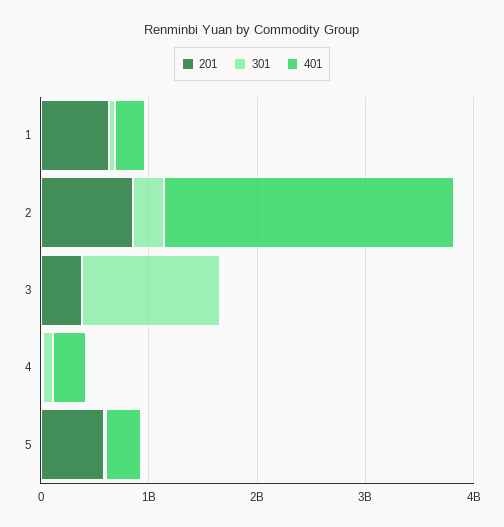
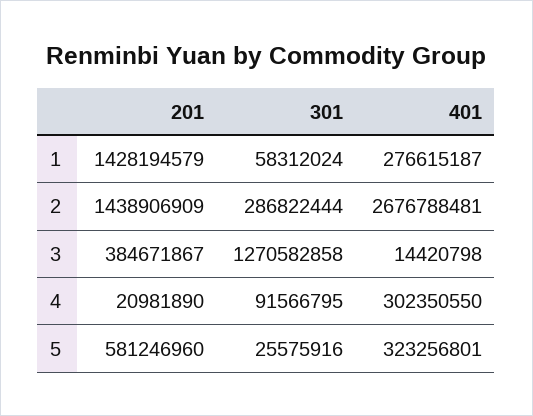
  {
    "201": {
-     "1": 600000000,
+     "1": 1428194579,
-     "2": 800000000,
+     "2": 1438906909,
      "3": 384671867,
      "4": 20981890,
      "5": 581246960
    },
    "301": {
      "1": 58312024,
      "2": 286822444,
      "3": 1270582858,
      "4": 91566795,
      "5": 25575916
    },
    "401": {
      "1": 276615187,
      "2": 2676788481,
      "3": 14420798,
      "4": 302350550,
      "5": 323256801
    }
  }

